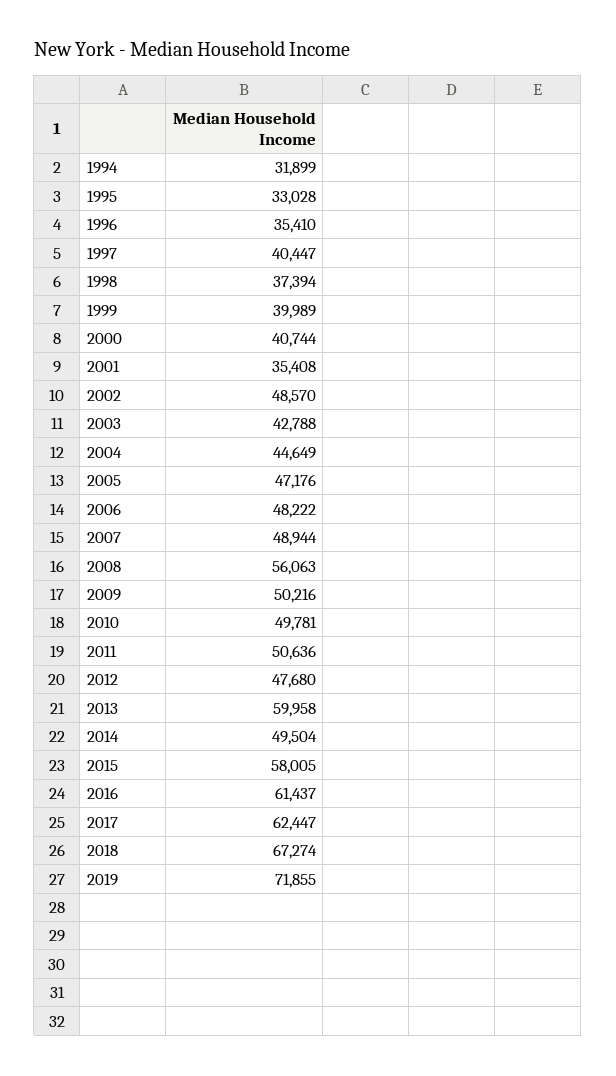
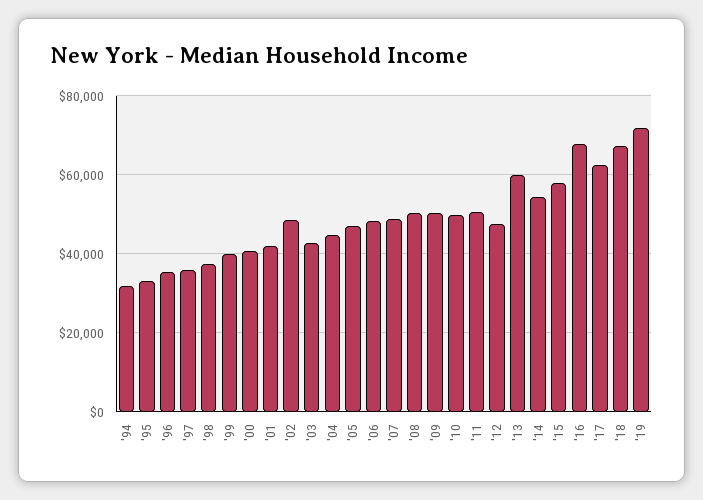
  {
    "1994": 31899,
    "1995": 33028,
    "1996": 35410,
-   "1997": 40447,
+   "1997": 36000,
    "1998": 37394,
    "1999": 39989,
    "2000": 40744,
-   "2001": 35408,
+   "2001": 42000,
    "2002": 48570,
    "2003": 42788,
    "2004": 44649,
    "2005": 47176,
    "2006": 48222,
    "2007": 48944,
-   "2008": 56063,
+   "2008": 50000,
    "2009": 50216,
    "2010": 49781,
    "2011": 50636,
    "2012": 47680,
    "2013": 59958,
-   "2014": 49504,
+   "2014": 54000,
    "2015": 58005,
-   "2016": 61437,
+   "2016": 68000,
    "2017": 62447,
    "2018": 67274,
    "2019": 71855
  }

